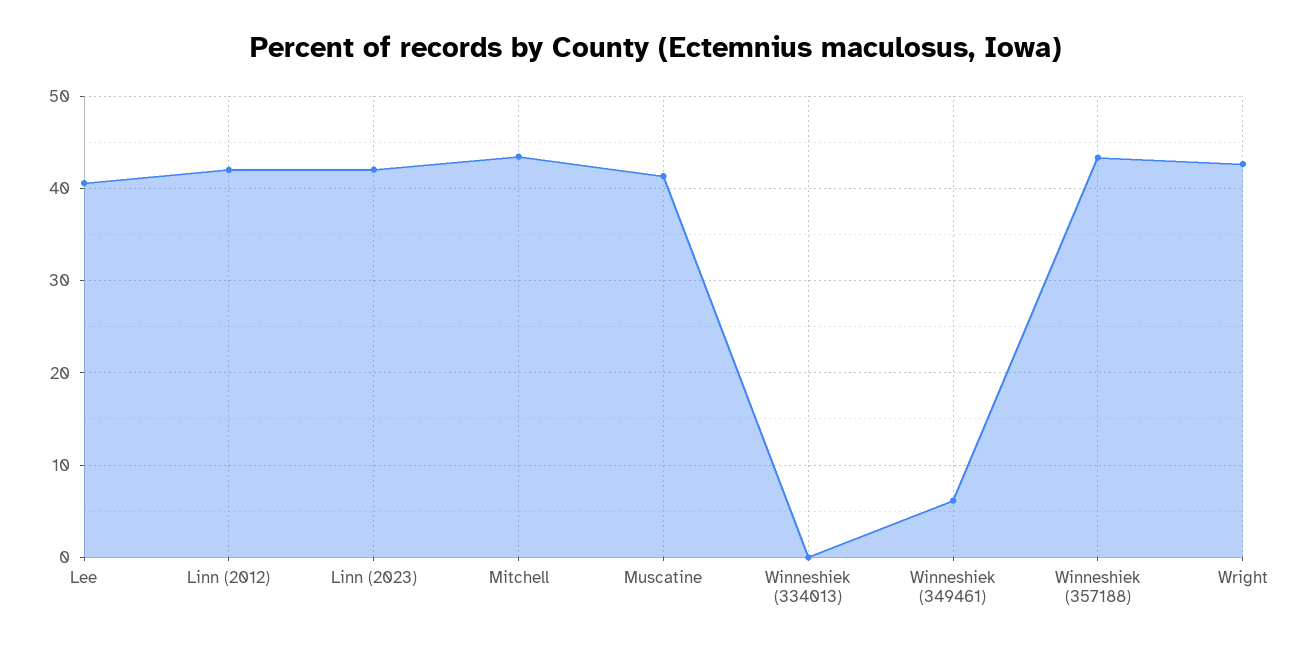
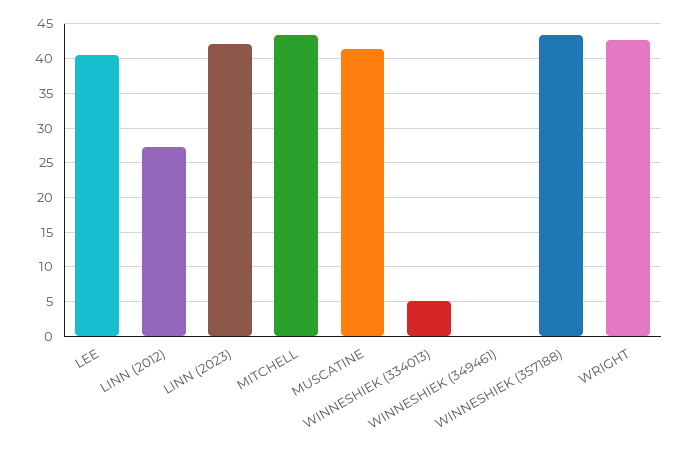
  {
    "Lee": 41,
-   "Linn (2012)": 42,
+   "Linn (2012)": 27,
    "Linn (2023)": 42,
    "Mitchell": 43,
    "Muscatine": 41,
-   "Winneshiek (334013)": 0,
+   "Winneshiek (334013)": 5,
-   "Winneshiek (349461)": 6,
+   "Winneshiek (349461)": 0,
    "Winneshiek (357188)": 43,
    "Wright": 43
  }

